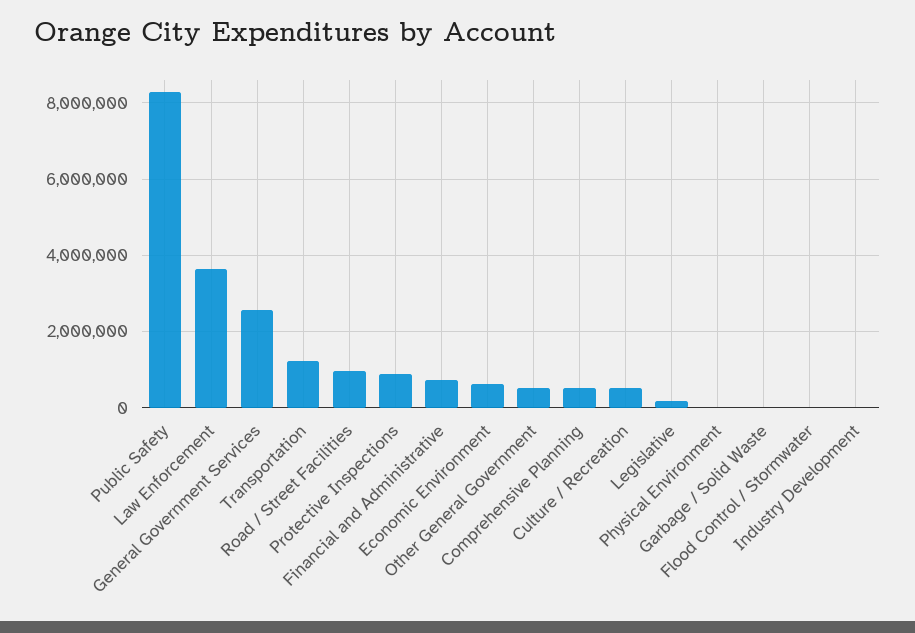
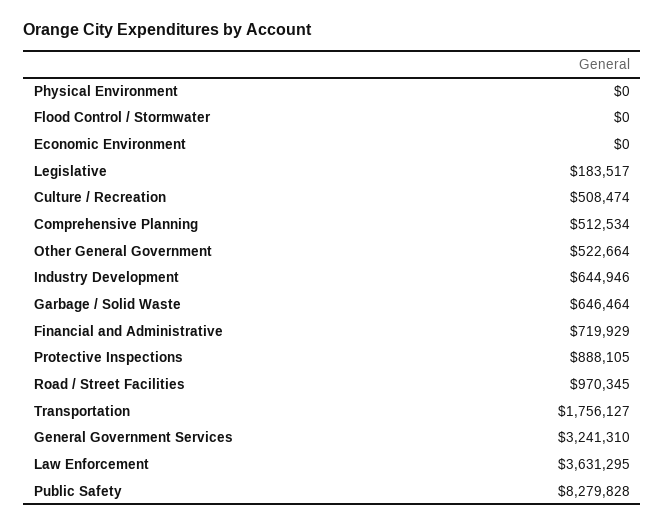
  {
    "Public Safety": 8279828,
    "Law Enforcement": 3631295,
-   "General Government Services": 2600000,
+   "General Government Services": 3241310,
-   "Transportation": 1200000,
+   "Transportation": 1756127,
    "Road / Street Facilities": 970345,
    "Protective Inspections": 888105,
    "Financial and Administrative": 719929,
-   "Economic Environment": 600000,
+   "Economic Environment": 0,
    "Other General Government": 522664,
    "Comprehensive Planning": 512534,
    "Culture / Recreation": 508474,
    "Legislative": 183517,
    "Physical Environment": 0,
-   "Garbage / Solid Waste": 0,
+   "Garbage / Solid Waste": 646464,
    "Flood Control / Stormwater": 0,
-   "Industry Development": 0
+   "Industry Development": 644946
  }

